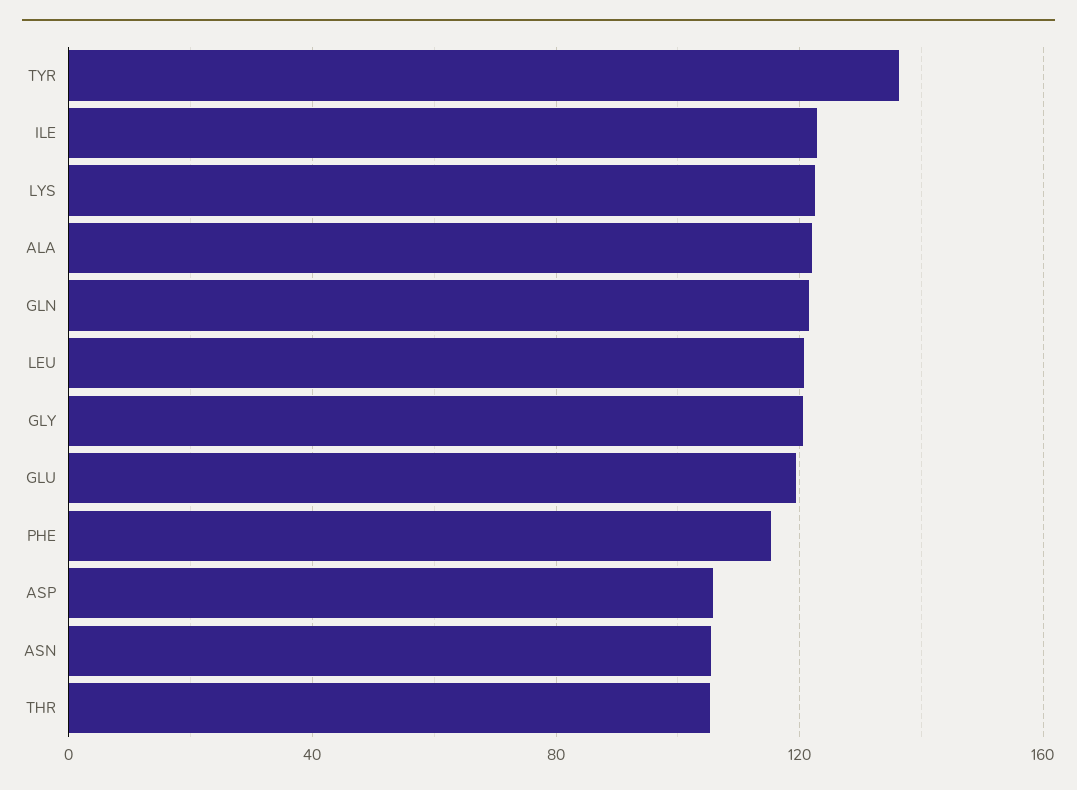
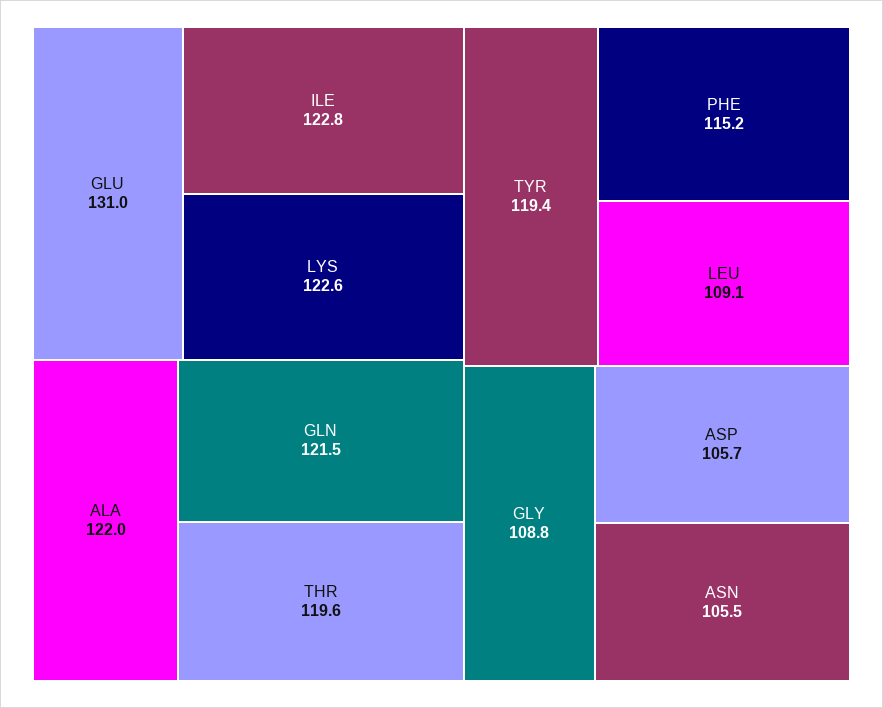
  {
-   "TYR": 135,
+   "TYR": 119.4,
    "ILE": 122.8,
    "LYS": 122.6,
    "ALA": 122,
    "GLN": 121.5,
-   "LEU": 120,
+   "LEU": 109.1,
-   "GLY": 120,
+   "GLY": 108.8,
-   "GLU": 120,
+   "GLU": 131,
    "PHE": 115.2,
    "ASP": 105.7,
    "ASN": 105.5,
-   "THR": 105
+   "THR": 119.6
  }

